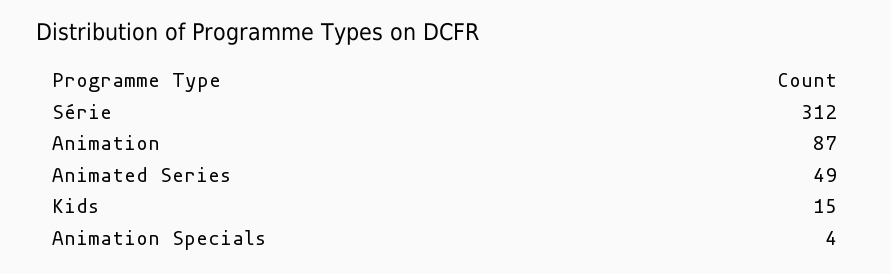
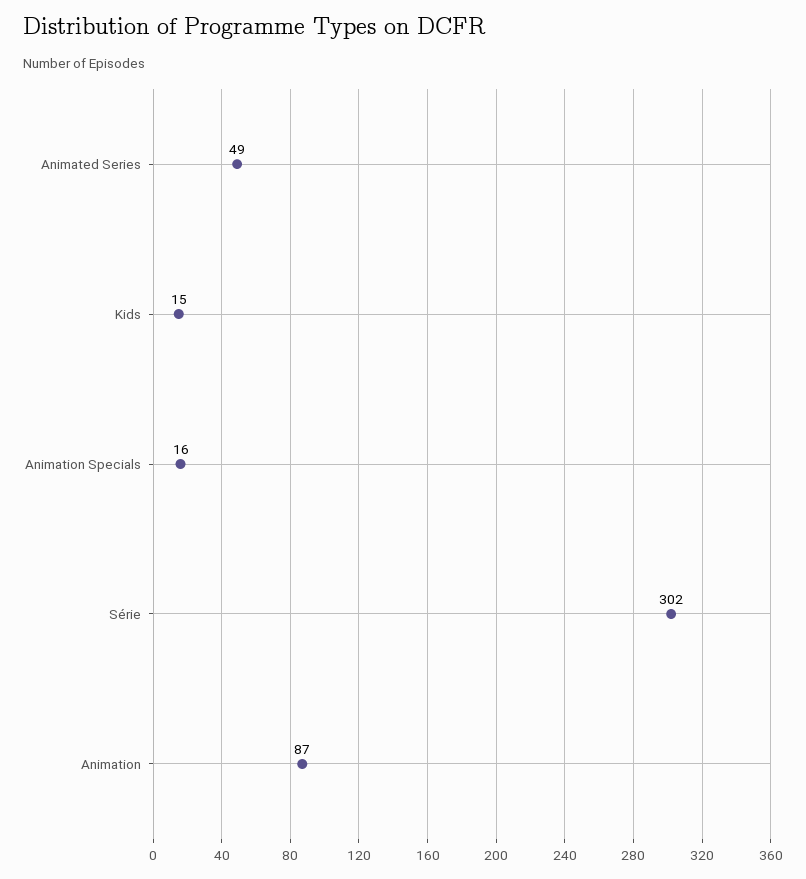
  {
-   "Série": 312,
+   "Série": 302,
    "Animation": 87,
    "Animated Series": 49,
    "Kids": 15,
-   "Animation Specials": 4
+   "Animation Specials": 16
  }

